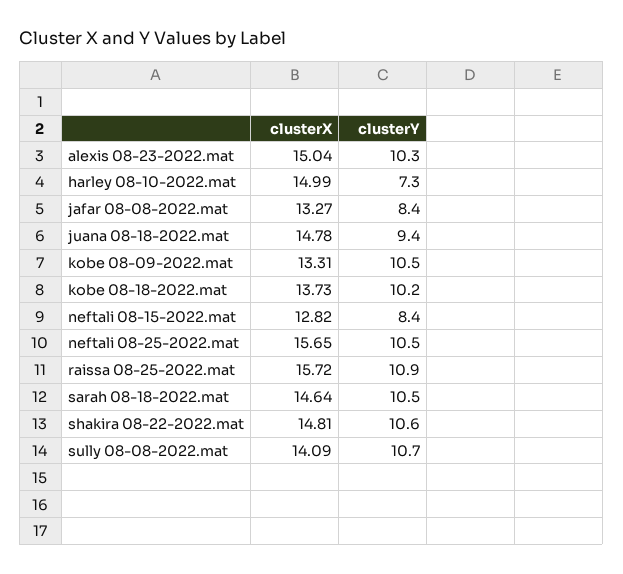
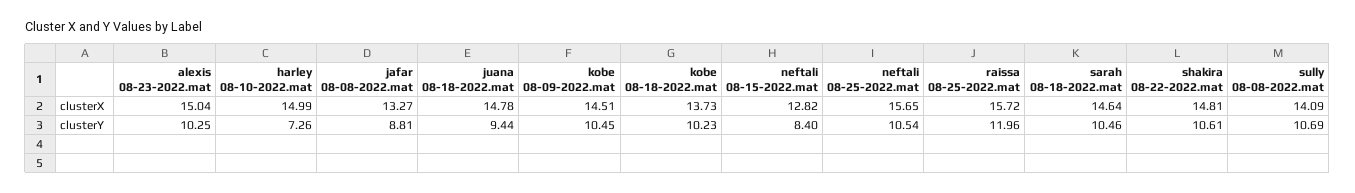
  {
    "clusterX": {
      "alexis 08-23-2022.mat": 15.04,
      "harley 08-10-2022.mat": 14.99,
      "jafar 08-08-2022.mat": 13.27,
      "juana 08-18-2022.mat": 14.78,
-     "kobe 08-09-2022.mat": 13.31,
+     "kobe 08-09-2022.mat": 14.51,
      "kobe 08-18-2022.mat": 13.73,
      "neftali 08-15-2022.mat": 12.82,
      "neftali 08-25-2022.mat": 15.65,
      "raissa 08-25-2022.mat": 15.72,
      "sarah 08-18-2022.mat": 14.64,
      "shakira 08-22-2022.mat": 14.81,
      "sully 08-08-2022.mat": 14.09
    },
    "clusterY": {
      "alexis 08-23-2022.mat": 10.25,
      "harley 08-10-2022.mat": 7.26,
-     "jafar 08-08-2022.mat": 8.4,
+     "jafar 08-08-2022.mat": 8.81,
      "juana 08-18-2022.mat": 9.44,
      "kobe 08-09-2022.mat": 10.45,
      "kobe 08-18-2022.mat": 10.23,
      "neftali 08-15-2022.mat": 8.4,
      "neftali 08-25-2022.mat": 10.54,
-     "raissa 08-25-2022.mat": 10.9,
+     "raissa 08-25-2022.mat": 11.96,
      "sarah 08-18-2022.mat": 10.46,
      "shakira 08-22-2022.mat": 10.61,
      "sully 08-08-2022.mat": 10.69
    }
  }

